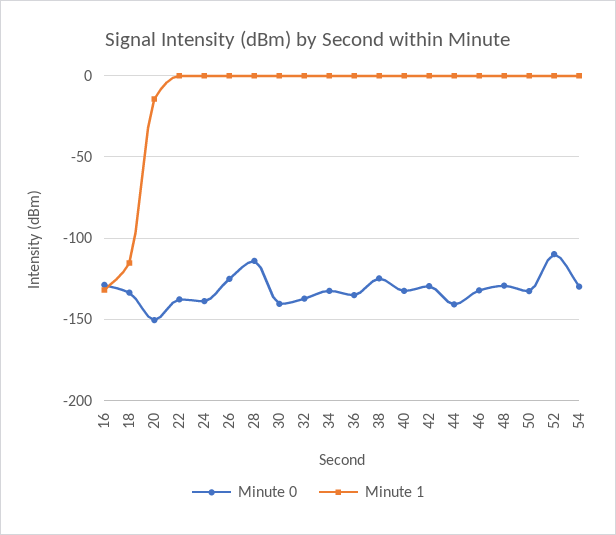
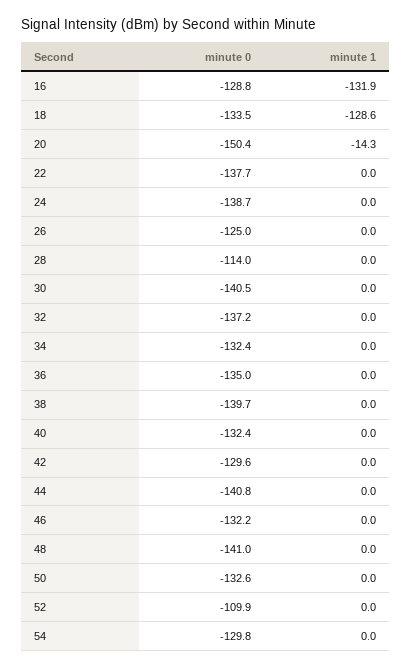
  {
    "Minute 0": {
      "16": -128.8,
      "18": -133.5,
      "20": -150.4,
      "22": -137.7,
      "24": -138.7,
      "26": -125,
      "28": -114,
      "30": -140.5,
      "32": -137.2,
      "34": -132.4,
      "36": -135,
-     "38": -125,
+     "38": -139.7,
      "40": -132.4,
      "42": -129.6,
      "44": -140.8,
      "46": -132.2,
-     "48": -130,
+     "48": -141,
      "50": -132.6,
      "52": -109.9,
      "54": -129.8
    },
    "Minute 1": {
      "16": -131.9,
-     "18": -115,
+     "18": -128.6,
      "20": -14.3,
      "22": 0,
      "24": 0,
      "26": 0,
      "28": 0,
      "30": 0,
      "32": 0,
      "34": 0,
      "36": 0,
      "38": 0,
      "40": 0,
      "42": 0,
      "44": 0,
      "46": 0,
      "48": 0,
      "50": 0,
      "52": 0,
      "54": 0
    }
  }

